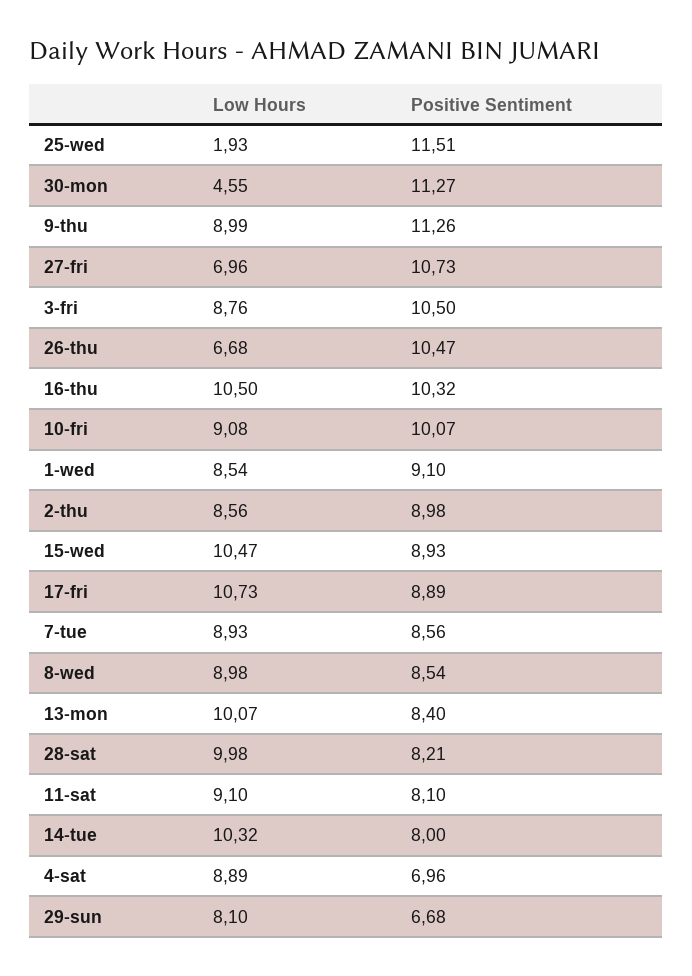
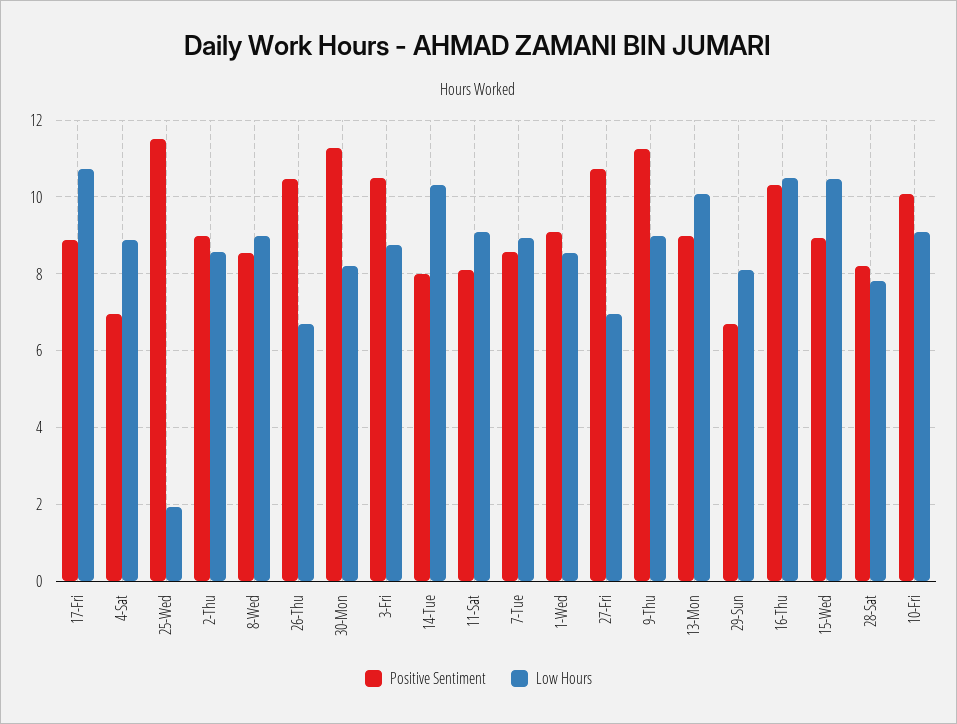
  {
    "Low Hours": {
      "25-wed": 1.93,
-     "30-mon": 4.55,
+     "30-mon": 8.2,
      "9-thu": 8.99,
      "27-fri": 6.96,
      "3-fri": 8.76,
      "26-thu": 6.68,
      "16-thu": 10.5,
      "10-fri": 9.08,
      "1-wed": 8.54,
      "2-thu": 8.56,
      "15-wed": 10.47,
      "17-fri": 10.73,
      "7-tue": 8.93,
      "8-wed": 8.98,
      "13-mon": 10.07,
-     "28-sat": 9.98,
+     "28-sat": 7.8,
      "11-sat": 9.1,
      "14-tue": 10.32,
      "4-sat": 8.89,
      "29-sun": 8.1
    },
    "Positive Sentiment": {
      "25-wed": 11.51,
      "30-mon": 11.27,
      "9-thu": 11.26,
      "27-fri": 10.73,
      "3-fri": 10.5,
      "26-thu": 10.47,
      "16-thu": 10.32,
      "10-fri": 10.07,
      "1-wed": 9.1,
      "2-thu": 8.98,
      "15-wed": 8.93,
      "17-fri": 8.89,
      "7-tue": 8.56,
      "8-wed": 8.54,
-     "13-mon": 8.4,
+     "13-mon": 9,
      "28-sat": 8.21,
      "11-sat": 8.1,
      "14-tue": 8,
      "4-sat": 6.96,
      "29-sun": 6.68
    }
  }

